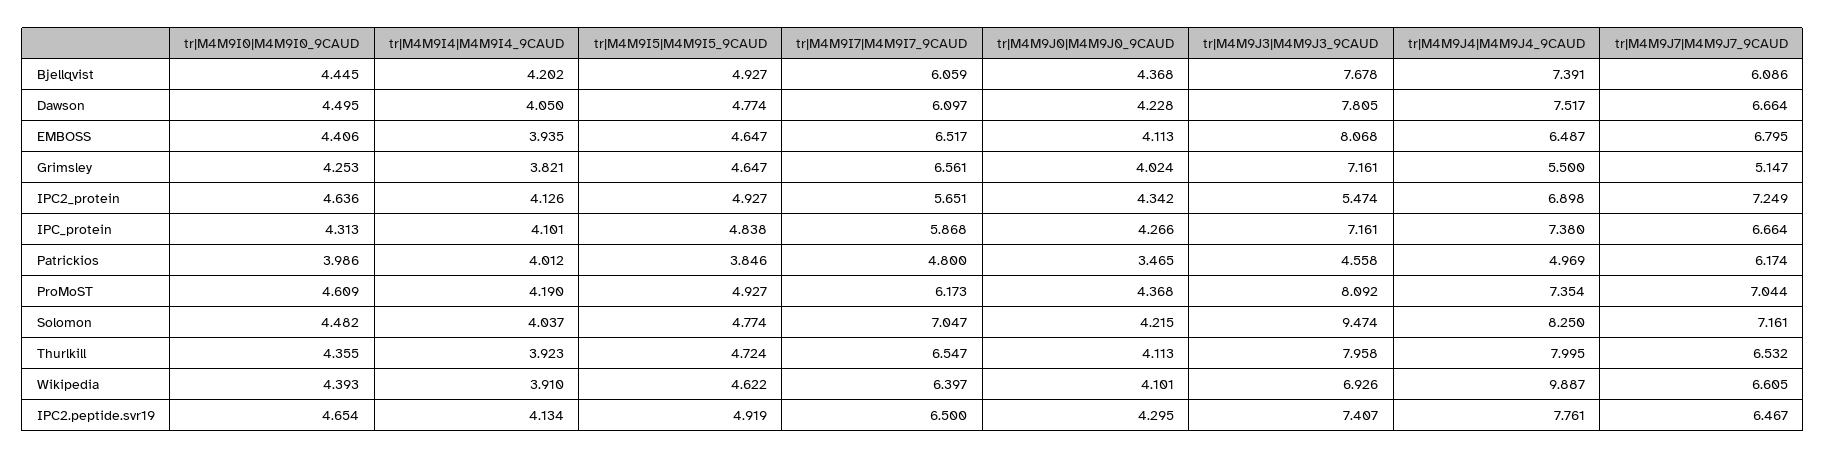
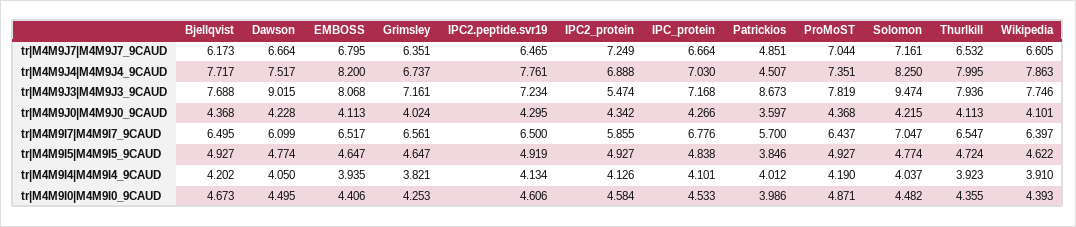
  {
    "tr|M4M9I0|M4M9I0_9CAUD": {
-     "Bjellqvist": 4.445,
+     "Bjellqvist": 4.673,
      "Dawson": 4.495,
      "EMBOSS": 4.406,
      "Grimsley": 4.253,
-     "IPC2_protein": 4.636,
+     "IPC2_protein": 4.584,
-     "IPC_protein": 4.313,
+     "IPC_protein": 4.533,
      "Patrickios": 3.986,
-     "ProMoST": 4.609,
+     "ProMoST": 4.871,
      "Solomon": 4.482,
      "Thurlkill": 4.355,
      "Wikipedia": 4.393,
-     "IPC2.peptide.svr19": 4.654
+     "IPC2.peptide.svr19": 4.606
    },
    "tr|M4M9I4|M4M9I4_9CAUD": {
      "Bjellqvist": 4.202,
      "Dawson": 4.05,
      "EMBOSS": 3.935,
      "Grimsley": 3.821,
      "IPC2_protein": 4.126,
      "IPC_protein": 4.101,
      "Patrickios": 4.012,
      "ProMoST": 4.19,
      "Solomon": 4.037,
      "Thurlkill": 3.923,
      "Wikipedia": 3.91,
      "IPC2.peptide.svr19": 4.134
    },
    "tr|M4M9I5|M4M9I5_9CAUD": {
      "Bjellqvist": 4.927,
      "Dawson": 4.774,
      "EMBOSS": 4.647,
      "Grimsley": 4.647,
      "IPC2_protein": 4.927,
      "IPC_protein": 4.838,
      "Patrickios": 3.846,
      "ProMoST": 4.927,
      "Solomon": 4.774,
      "Thurlkill": 4.724,
      "Wikipedia": 4.622,
      "IPC2.peptide.svr19": 4.919
    },
    "tr|M4M9I7|M4M9I7_9CAUD": {
-     "Bjellqvist": 6.059,
+     "Bjellqvist": 6.495,
-     "Dawson": 6.097,
+     "Dawson": 6.099,
      "EMBOSS": 6.517,
      "Grimsley": 6.561,
-     "IPC2_protein": 5.651,
+     "IPC2_protein": 5.855,
-     "IPC_protein": 5.868,
+     "IPC_protein": 6.776,
-     "Patrickios": 4.8,
+     "Patrickios": 5.7,
-     "ProMoST": 6.173,
+     "ProMoST": 6.437,
      "Solomon": 7.047,
      "Thurlkill": 6.547,
      "Wikipedia": 6.397,
      "IPC2.peptide.svr19": 6.5
    },
    "tr|M4M9J0|M4M9J0_9CAUD": {
      "Bjellqvist": 4.368,
      "Dawson": 4.228,
      "EMBOSS": 4.113,
      "Grimsley": 4.024,
      "IPC2_protein": 4.342,
      "IPC_protein": 4.266,
-     "Patrickios": 3.465,
+     "Patrickios": 3.597,
      "ProMoST": 4.368,
      "Solomon": 4.215,
      "Thurlkill": 4.113,
      "Wikipedia": 4.101,
      "IPC2.peptide.svr19": 4.295
    },
    "tr|M4M9J3|M4M9J3_9CAUD": {
-     "Bjellqvist": 7.678,
+     "Bjellqvist": 7.688,
-     "Dawson": 7.805,
+     "Dawson": 9.015,
      "EMBOSS": 8.068,
      "Grimsley": 7.161,
      "IPC2_protein": 5.474,
-     "IPC_protein": 7.161,
+     "IPC_protein": 7.168,
-     "Patrickios": 4.558,
+     "Patrickios": 8.673,
-     "ProMoST": 8.092,
+     "ProMoST": 7.819,
      "Solomon": 9.474,
-     "Thurlkill": 7.958,
+     "Thurlkill": 7.936,
-     "Wikipedia": 6.926,
+     "Wikipedia": 7.746,
-     "IPC2.peptide.svr19": 7.407
+     "IPC2.peptide.svr19": 7.234
    },
    "tr|M4M9J4|M4M9J4_9CAUD": {
-     "Bjellqvist": 7.391,
+     "Bjellqvist": 7.717,
      "Dawson": 7.517,
-     "EMBOSS": 6.487,
+     "EMBOSS": 8.2,
-     "Grimsley": 5.5,
+     "Grimsley": 6.737,
-     "IPC2_protein": 6.898,
+     "IPC2_protein": 6.888,
-     "IPC_protein": 7.38,
+     "IPC_protein": 7.03,
-     "Patrickios": 4.969,
+     "Patrickios": 4.507,
-     "ProMoST": 7.354,
+     "ProMoST": 7.351,
      "Solomon": 8.25,
      "Thurlkill": 7.995,
-     "Wikipedia": 9.887,
+     "Wikipedia": 7.863,
      "IPC2.peptide.svr19": 7.761
    },
    "tr|M4M9J7|M4M9J7_9CAUD": {
-     "Bjellqvist": 6.086,
+     "Bjellqvist": 6.173,
      "Dawson": 6.664,
      "EMBOSS": 6.795,
-     "Grimsley": 5.147,
+     "Grimsley": 6.351,
      "IPC2_protein": 7.249,
      "IPC_protein": 6.664,
-     "Patrickios": 6.174,
+     "Patrickios": 4.851,
      "ProMoST": 7.044,
      "Solomon": 7.161,
      "Thurlkill": 6.532,
      "Wikipedia": 6.605,
-     "IPC2.peptide.svr19": 6.467
+     "IPC2.peptide.svr19": 6.465
    }
  }

